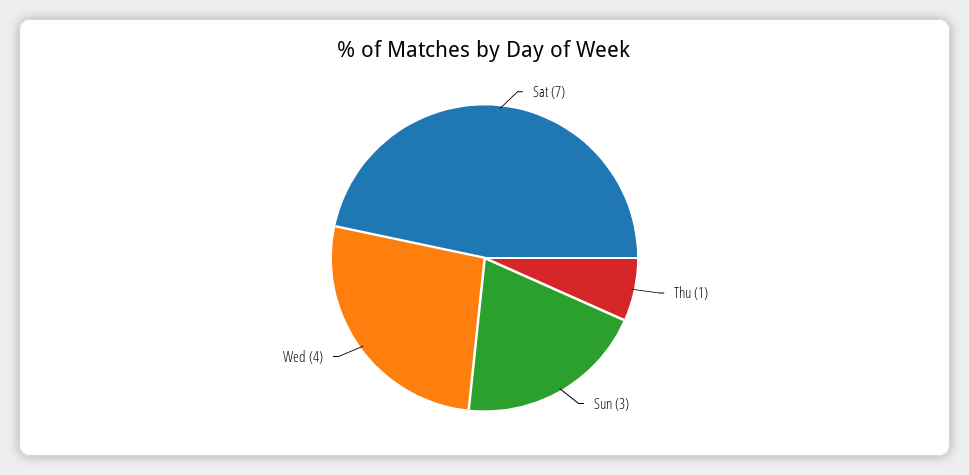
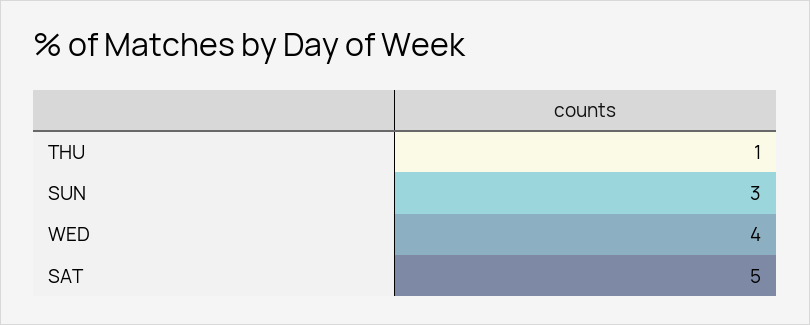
  {
-   "Sat": 7,
+   "Sat": 5,
    "Thu": 1,
    "Sun": 3,
    "Wed": 4
  }

